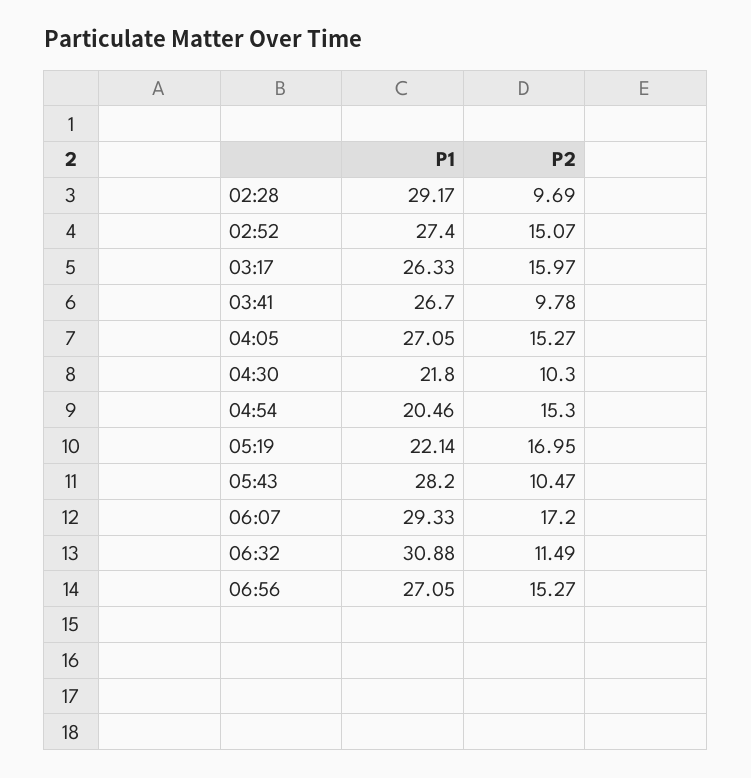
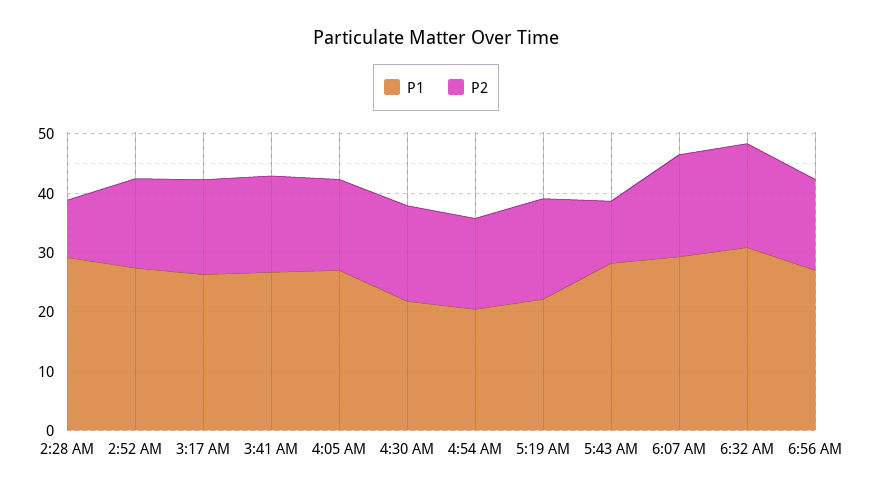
  {
    "P1": {
      "02:28": 29.17,
      "02:52": 27.4,
      "03:17": 26.33,
      "03:41": 26.7,
      "04:05": 27.05,
      "04:30": 21.8,
      "04:54": 20.46,
      "05:19": 22.14,
      "05:43": 28.2,
      "06:07": 29.33,
      "06:32": 30.88,
      "06:56": 27.05
    },
    "P2": {
      "02:28": 9.69,
      "02:52": 15.07,
      "03:17": 15.97,
-     "03:41": 9.78,
+     "03:41": 16,
      "04:05": 15.27,
-     "04:30": 10.3,
+     "04:30": 16,
      "04:54": 15.3,
      "05:19": 16.95,
      "05:43": 10.47,
      "06:07": 17.2,
-     "06:32": 11.49,
+     "06:32": 18,
      "06:56": 15.27
    }
  }

